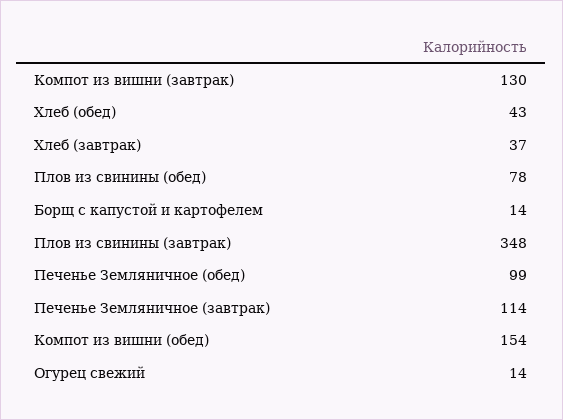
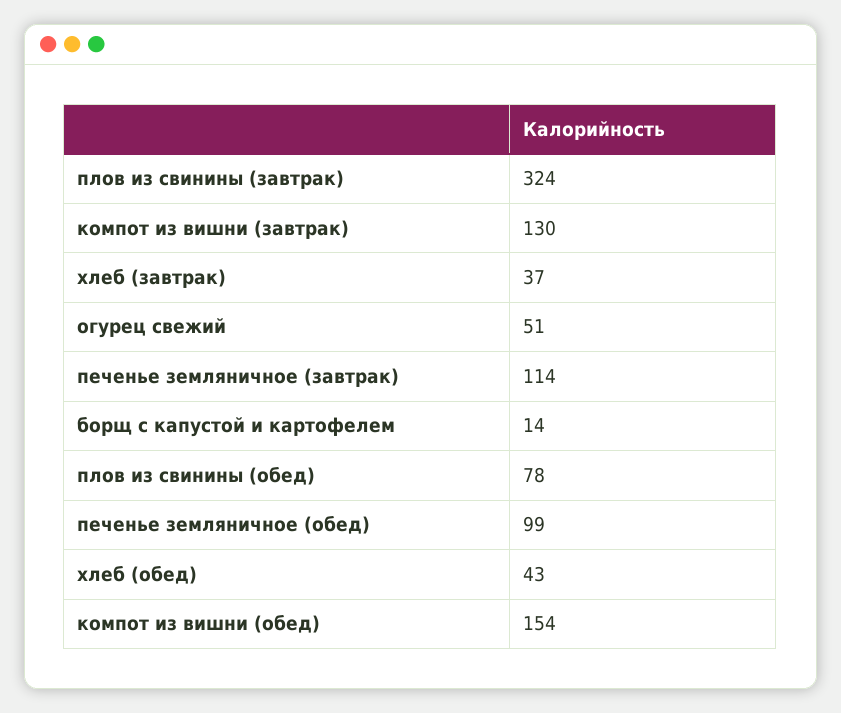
  {
    "Компот из вишни (завтрак)": 130,
    "Хлеб (обед)": 43,
    "Хлеб (завтрак)": 37,
    "Плов из свинины (обед)": 78,
    "Борщ с капустой и картофелем": 14,
-   "Плов из свинины (завтрак)": 348,
+   "Плов из свинины (завтрак)": 324,
    "Печенье Земляничное (обед)": 99,
    "Печенье Земляничное (завтрак)": 114,
    "Компот из вишни (обед)": 154,
-   "Огурец свежий": 14
+   "Огурец свежий": 51
  }

